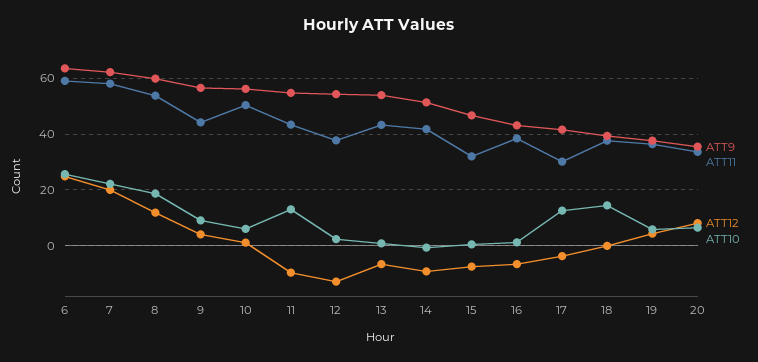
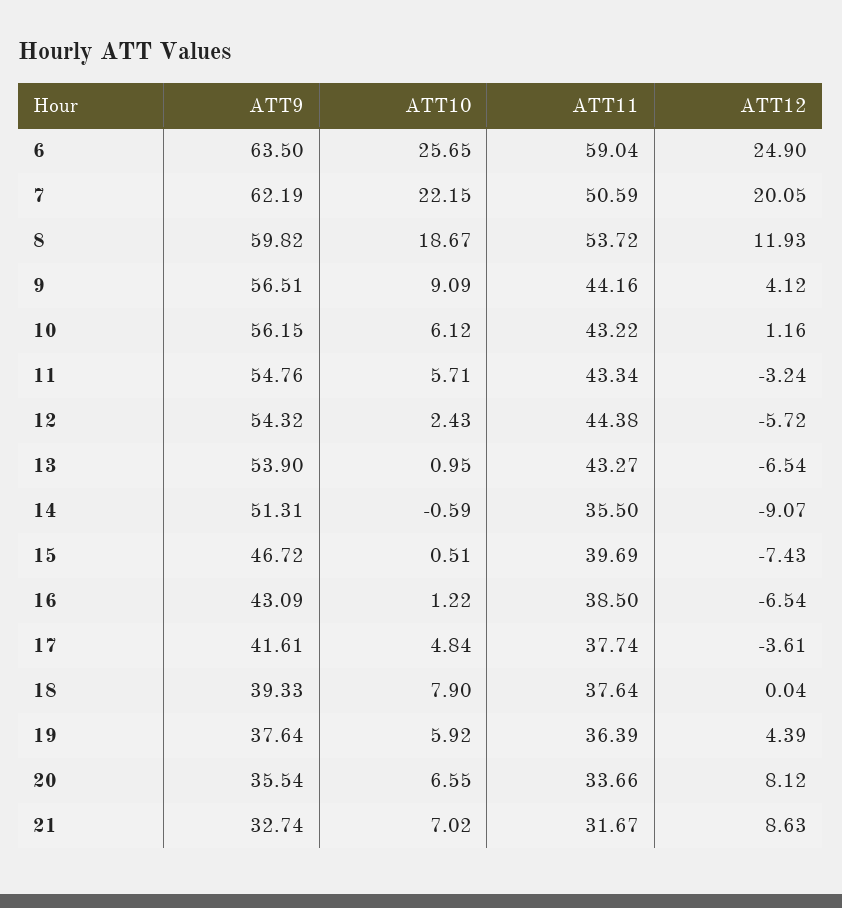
  {
    "ATT9": {
      "6": 63.5,
      "7": 62.19,
      "8": 59.82,
      "9": 56.51,
      "10": 56.15,
      "11": 54.76,
      "12": 54.32,
      "13": 53.9,
      "14": 51.31,
      "15": 46.72,
      "16": 43.09,
      "17": 41.61,
      "18": 39.33,
      "19": 37.64,
-     "20": 35.54
+     "20": 35.54,
+     "21": 32.74
    },
    "ATT11": {
      "6": 59.04,
-     "7": 57.5,
+     "7": 50.59,
      "8": 53.72,
      "9": 44.16,
-     "10": 50,
+     "10": 43.22,
      "11": 43.34,
-     "12": 37.5,
+     "12": 44.38,
      "13": 43.27,
-     "14": 42.5,
+     "14": 35.5,
-     "15": 32.5,
+     "15": 39.69,
      "16": 38.5,
-     "17": 30,
+     "17": 37.74,
      "18": 37.64,
      "19": 36.39,
-     "20": 33.66
+     "20": 33.66,
+     "21": 31.67
    },
    "ATT12": {
      "6": 24.9,
      "7": 20.05,
      "8": 11.93,
      "9": 4.12,
      "10": 1.16,
-     "11": -10,
+     "11": -3.24,
-     "12": -12.5,
+     "12": -5.72,
      "13": -6.54,
      "14": -9.07,
      "15": -7.43,
      "16": -6.54,
      "17": -3.61,
      "18": 0.04,
      "19": 4.39,
-     "20": 8.12
+     "20": 8.12,
+     "21": 8.63
    },
    "ATT10": {
      "6": 25.65,
      "7": 22.15,
      "8": 18.67,
      "9": 9.09,
      "10": 6.12,
-     "11": 12.5,
+     "11": 5.71,
      "12": 2.43,
      "13": 0.95,
      "14": -0.59,
      "15": 0.51,
      "16": 1.22,
-     "17": 12.5,
+     "17": 4.84,
-     "18": 15,
+     "18": 7.9,
      "19": 5.92,
-     "20": 6.55
+     "20": 6.55,
+     "21": 7.02
    }
  }

